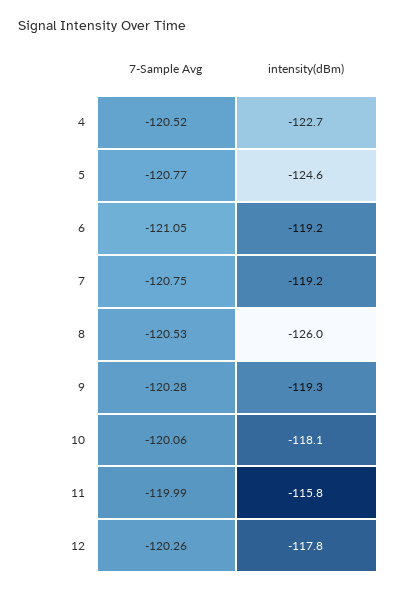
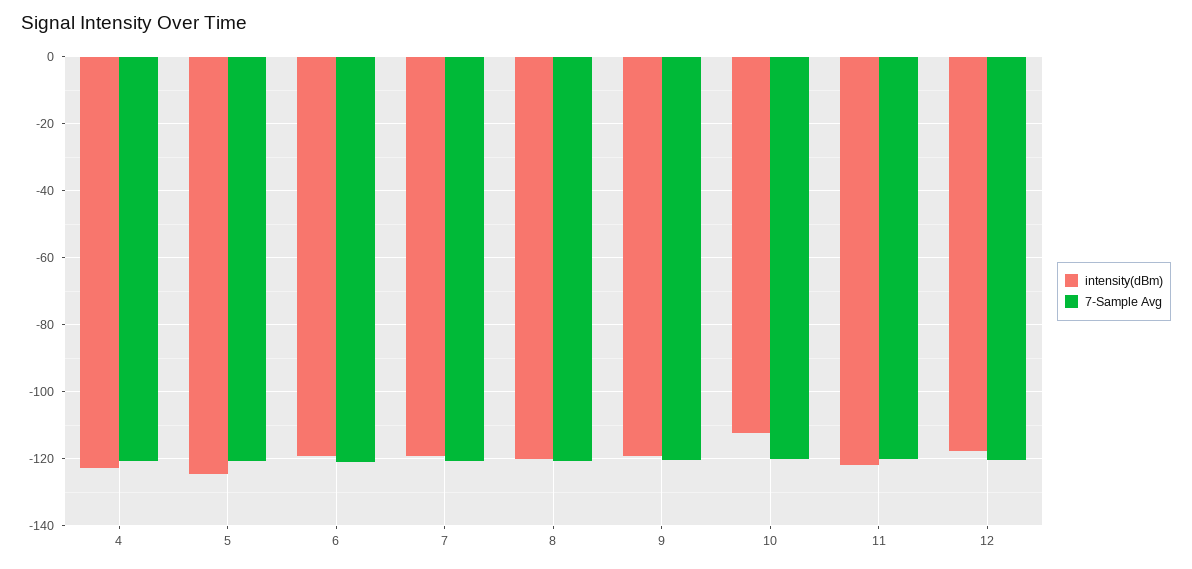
  {
    "7-Sample Avg": {
      "4": -120.52,
      "5": -120.77,
      "6": -121.05,
      "7": -120.75,
      "8": -120.53,
      "9": -120.28,
      "10": -120.06,
      "11": -119.99,
      "12": -120.26
    },
    "intensity(dBm)": {
      "4": -122.7,
      "5": -124.6,
      "6": -119.2,
      "7": -119.2,
-     "8": -126,
+     "8": -120,
      "9": -119.3,
-     "10": -118.1,
+     "10": -112,
-     "11": -115.8,
+     "11": -122,
      "12": -117.8
    }
  }

